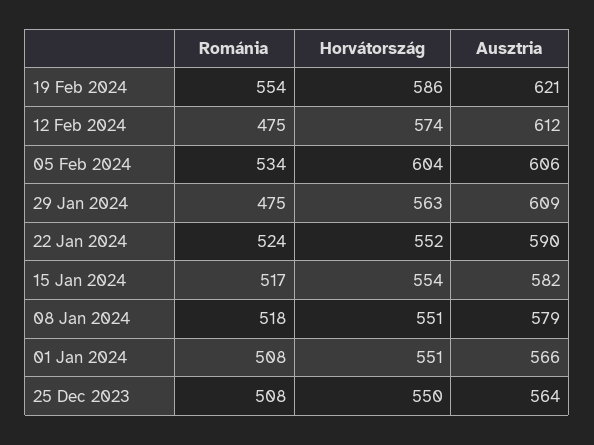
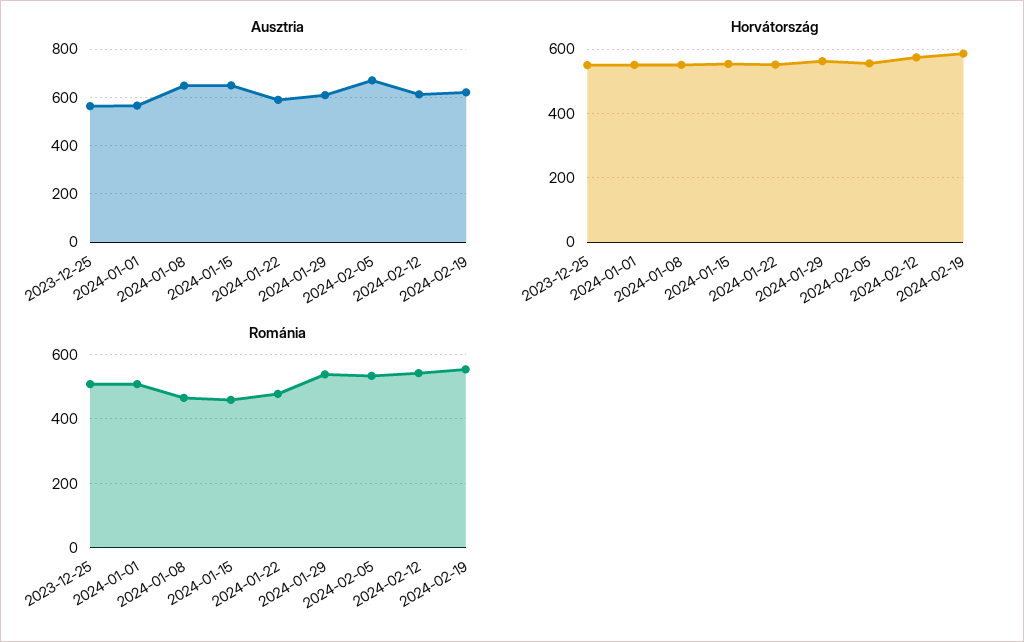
  {
    "Románia": {
      "19 Feb 2024": 554,
-     "12 Feb 2024": 475,
+     "12 Feb 2024": 540,
      "05 Feb 2024": 534,
-     "29 Jan 2024": 475,
+     "29 Jan 2024": 540,
-     "22 Jan 2024": 524,
+     "22 Jan 2024": 480,
-     "15 Jan 2024": 517,
+     "15 Jan 2024": 460,
-     "08 Jan 2024": 518,
+     "08 Jan 2024": 460,
      "01 Jan 2024": 508,
      "25 Dec 2023": 508
    },
    "Horvátország": {
      "19 Feb 2024": 586,
      "12 Feb 2024": 574,
-     "05 Feb 2024": 604,
+     "05 Feb 2024": 560,
      "29 Jan 2024": 563,
      "22 Jan 2024": 552,
      "15 Jan 2024": 554,
      "08 Jan 2024": 551,
      "01 Jan 2024": 551,
      "25 Dec 2023": 550
    },
    "Ausztria": {
      "19 Feb 2024": 621,
      "12 Feb 2024": 612,
-     "05 Feb 2024": 606,
+     "05 Feb 2024": 675,
      "29 Jan 2024": 609,
      "22 Jan 2024": 590,
-     "15 Jan 2024": 582,
+     "15 Jan 2024": 650,
-     "08 Jan 2024": 579,
+     "08 Jan 2024": 650,
      "01 Jan 2024": 566,
      "25 Dec 2023": 564
    }
  }

